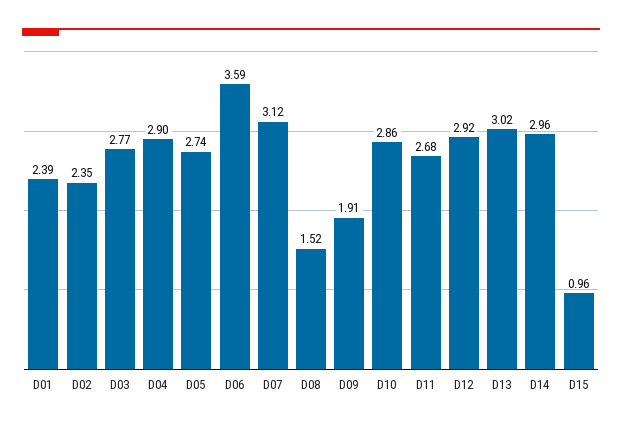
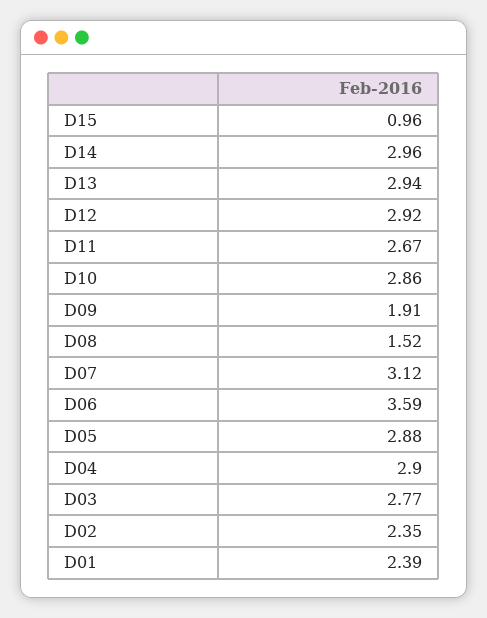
  {
    "D01": 2.39,
    "D02": 2.35,
    "D03": 2.77,
    "D04": 2.9,
-   "D05": 2.74,
+   "D05": 2.88,
    "D06": 3.59,
    "D07": 3.12,
    "D08": 1.52,
    "D09": 1.91,
    "D10": 2.86,
-   "D11": 2.68,
+   "D11": 2.67,
    "D12": 2.92,
-   "D13": 3.02,
+   "D13": 2.94,
    "D14": 2.96,
    "D15": 0.96
  }

